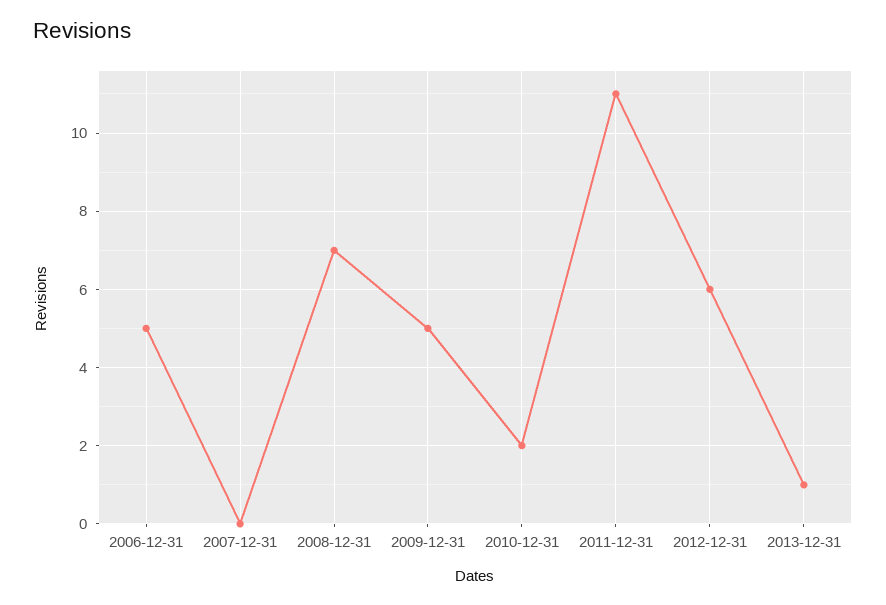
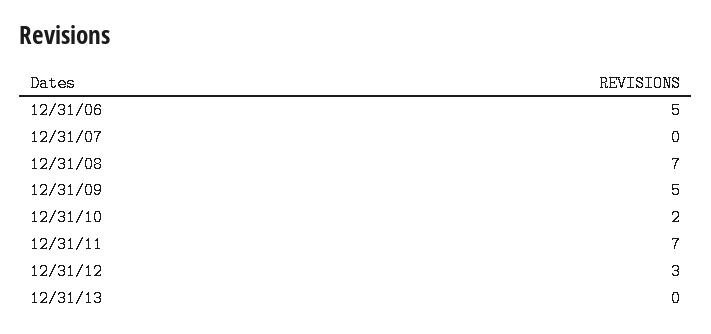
  {
    "2006-12-31": 5,
    "2007-12-31": 0,
    "2008-12-31": 7,
    "2009-12-31": 5,
    "2010-12-31": 2,
-   "2011-12-31": 11,
+   "2011-12-31": 7,
-   "2012-12-31": 6,
+   "2012-12-31": 3,
-   "2013-12-31": 1
+   "2013-12-31": 0
  }

